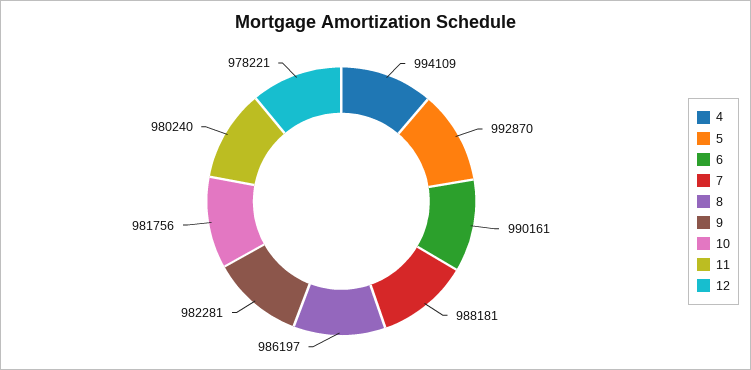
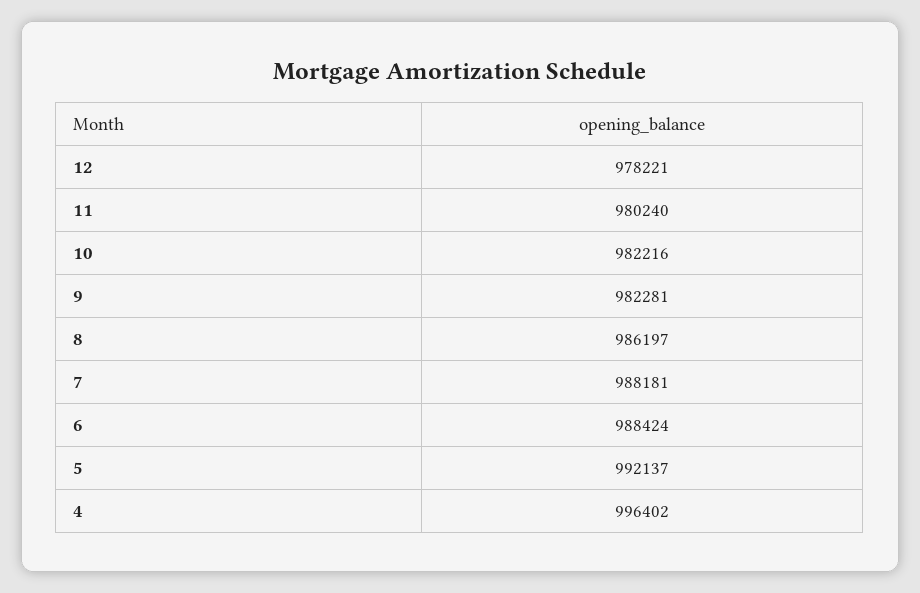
  {
-   "4": 994109,
+   "4": 996402,
-   "5": 992870,
+   "5": 992137,
-   "6": 990161,
+   "6": 988424,
    "7": 988181,
    "8": 986197,
    "9": 982281,
-   "10": 981756,
+   "10": 982216,
    "11": 980240,
    "12": 978221
  }

